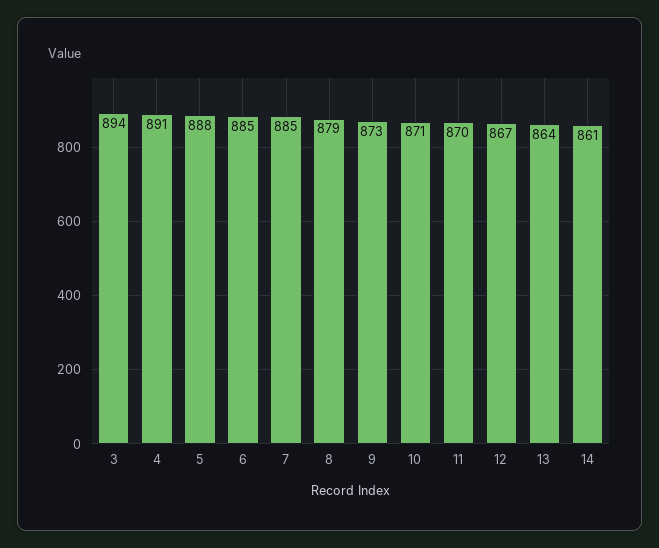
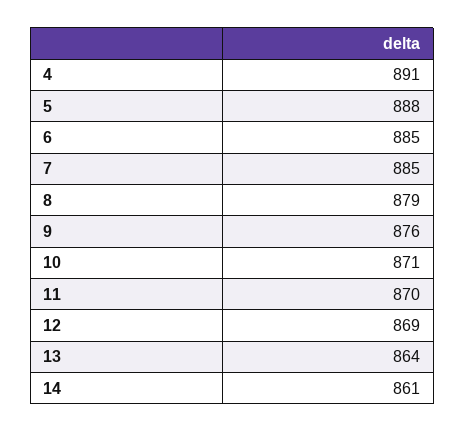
  {
-   "3": 894,
    "4": 891,
    "5": 888,
    "6": 885,
    "7": 885,
    "8": 879,
-   "9": 873,
+   "9": 876,
    "10": 871,
    "11": 870,
-   "12": 867,
+   "12": 869,
    "13": 864,
    "14": 861
  }

